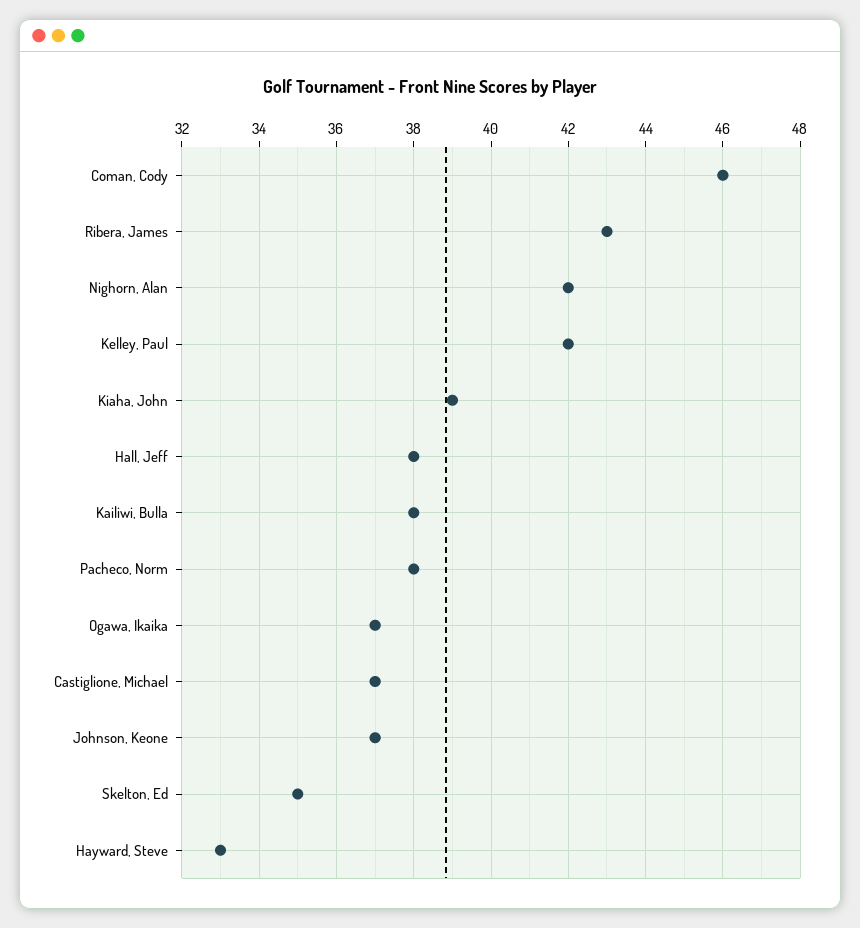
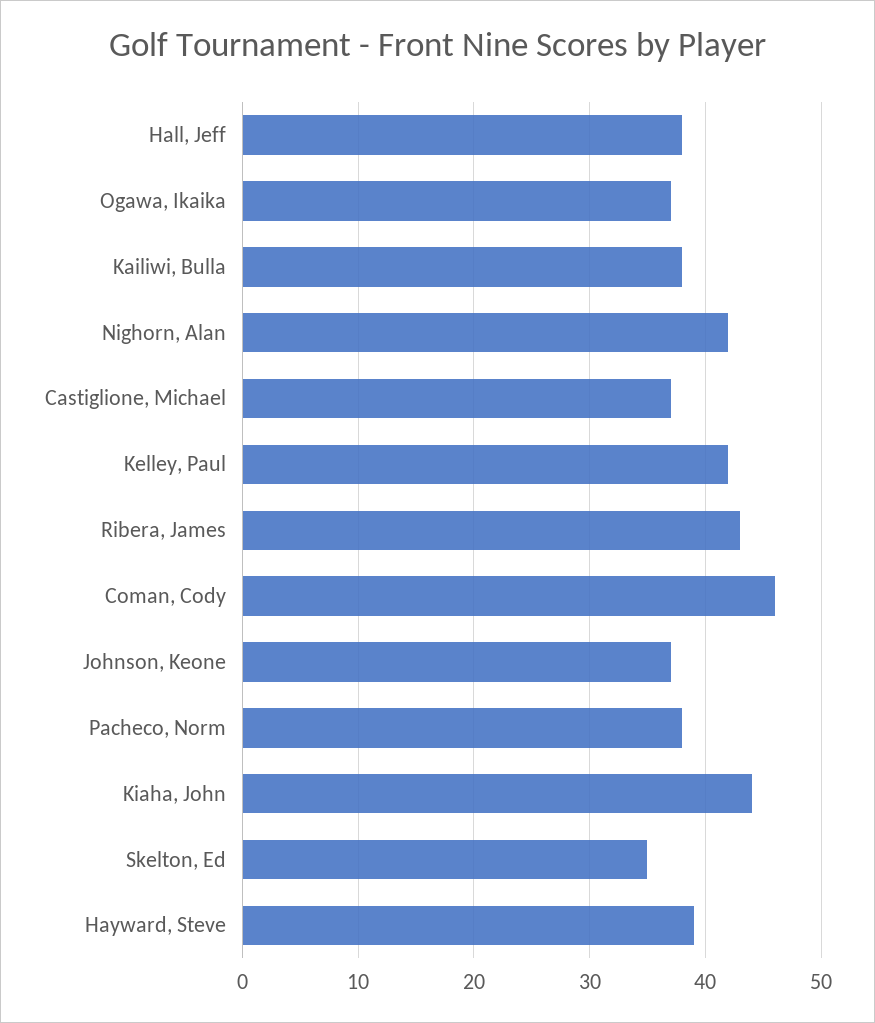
  {
    "Coman, Cody": 46,
    "Ribera, James": 43,
    "Nighorn, Alan": 42,
    "Kelley, Paul": 42,
-   "Kiaha, John": 39,
+   "Kiaha, John": 44,
    "Hall, Jeff": 38,
    "Kailiwi, Bulla": 38,
    "Pacheco, Norm": 38,
    "Ogawa, Ikaika": 37,
    "Castiglione, Michael": 37,
    "Johnson, Keone": 37,
    "Skelton, Ed": 35,
-   "Hayward, Steve": 33
+   "Hayward, Steve": 39
  }

